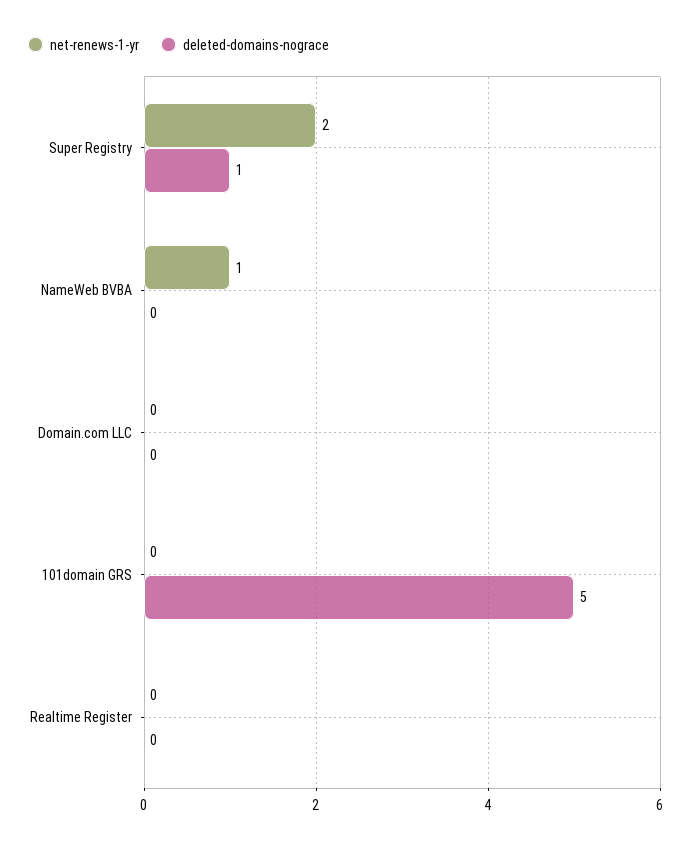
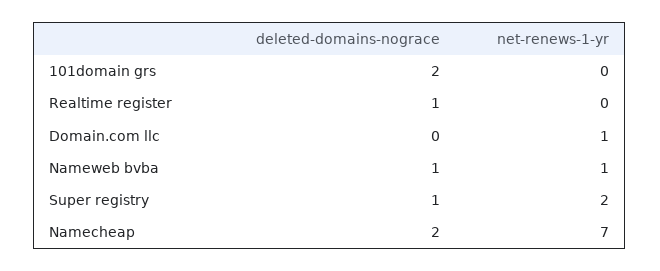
  {
    "net-renews-1-yr": {
      "Super Registry": 2,
      "NameWeb BVBA": 1,
-     "Domain.com LLC": 0,
+     "Domain.com LLC": 1,
      "101domain GRS": 0,
-     "Realtime Register": 0
+     "Realtime Register": 0,
+     "Namecheap": 7
    },
    "deleted-domains-nograce": {
      "Super Registry": 1,
-     "NameWeb BVBA": 0,
+     "NameWeb BVBA": 1,
      "Domain.com LLC": 0,
-     "101domain GRS": 5,
+     "101domain GRS": 2,
-     "Realtime Register": 0
+     "Realtime Register": 1,
+     "Namecheap": 2
    }
  }

